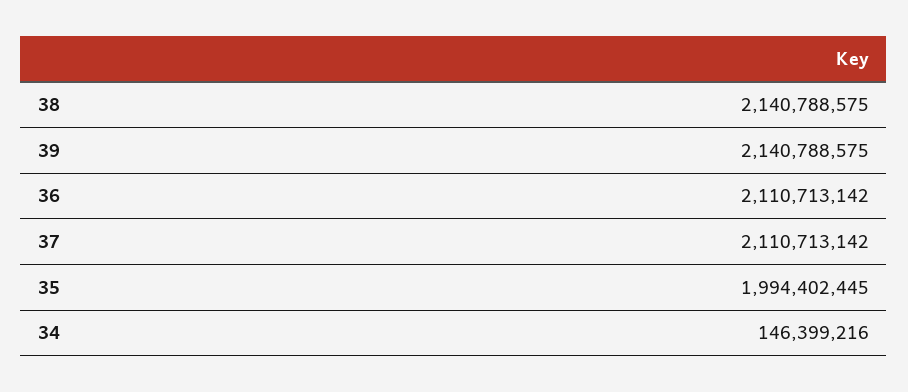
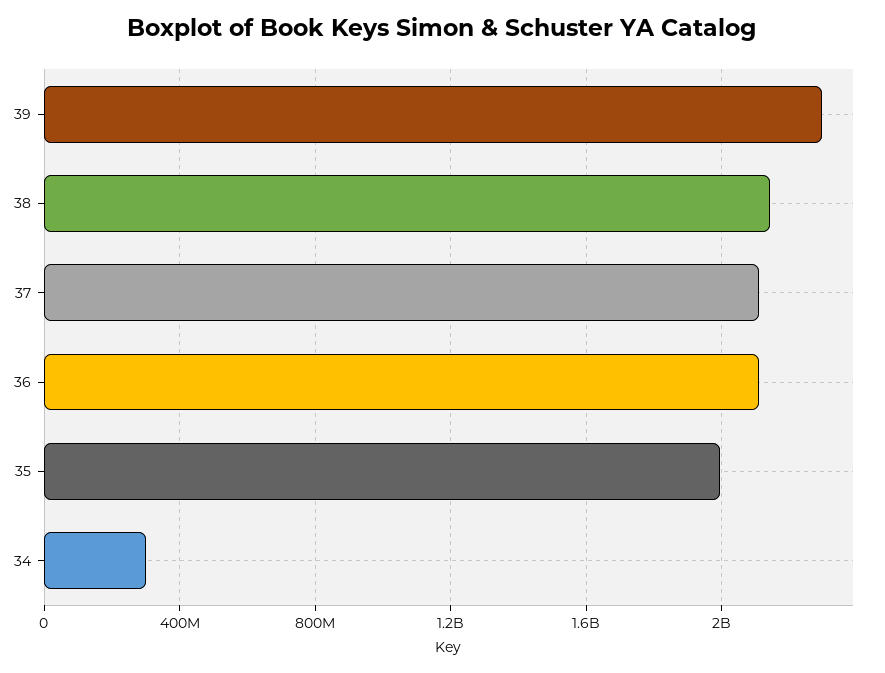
  {
    "38": 2140788575,
-   "39": 2140788575,
+   "39": 2300000000,
    "36": 2110713142,
    "37": 2110713142,
    "35": 1994402445,
-   "34": 146399216
+   "34": 300000000
  }

